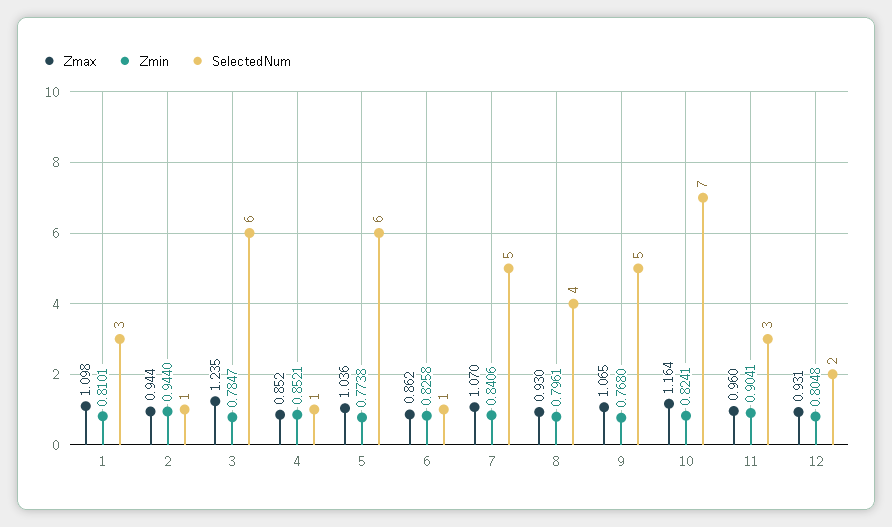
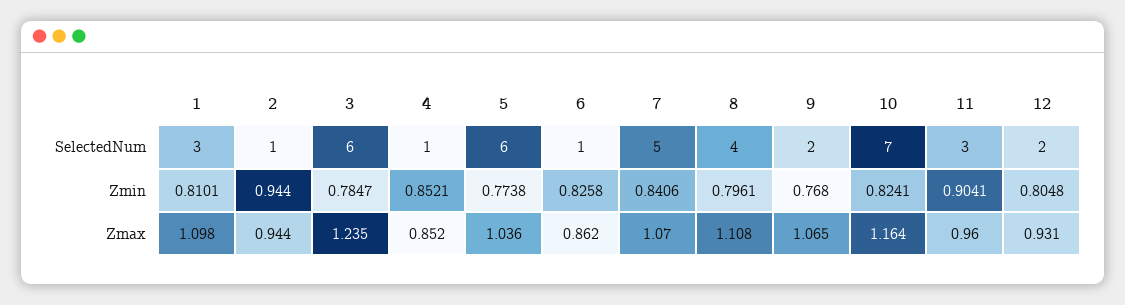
  {
    "Zmax": {
      "1": 1.098,
      "2": 0.944,
      "3": 1.235,
      "4": 0.852,
      "5": 1.036,
      "6": 0.862,
      "7": 1.07,
-     "8": 0.93,
+     "8": 1.108,
      "9": 1.065,
      "10": 1.164,
      "11": 0.96,
      "12": 0.931
    },
    "Zmin": {
      "1": 0.8101,
      "2": 0.944,
      "3": 0.7847,
      "4": 0.8521,
      "5": 0.7738,
      "6": 0.8258,
      "7": 0.8406,
      "8": 0.7961,
      "9": 0.768,
      "10": 0.8241,
      "11": 0.9041,
      "12": 0.8048
    },
    "SelectedNum": {
      "1": 3,
      "2": 1,
      "3": 6,
      "4": 1,
      "5": 6,
      "6": 1,
      "7": 5,
      "8": 4,
-     "9": 5,
+     "9": 2,
      "10": 7,
      "11": 3,
      "12": 2
    }
  }

